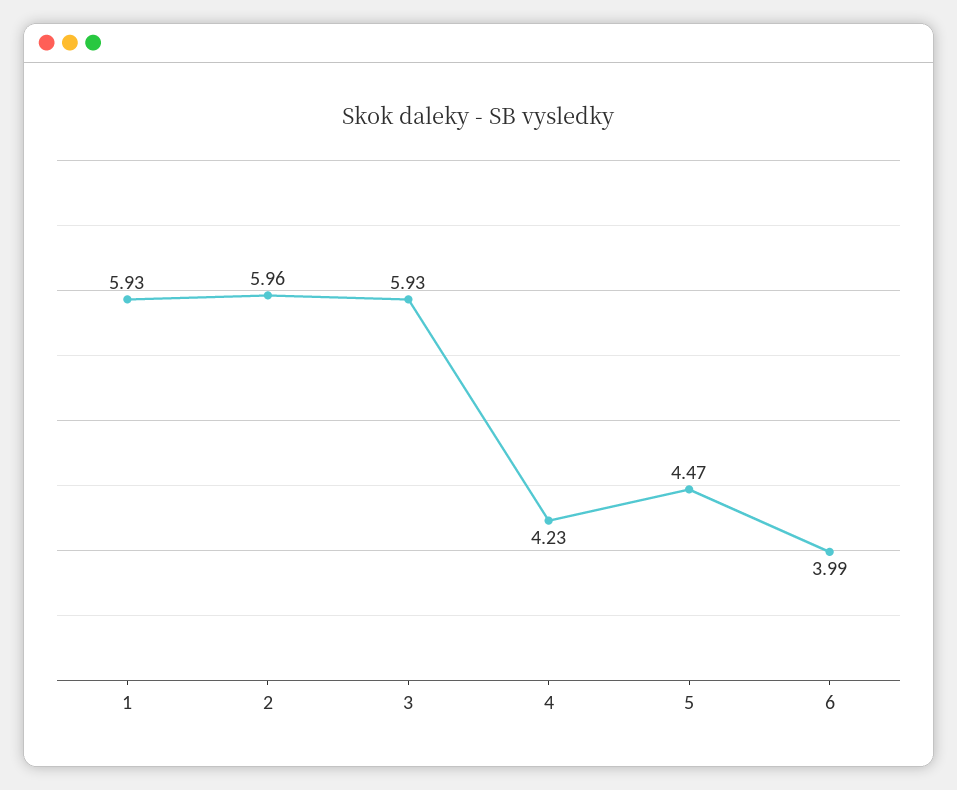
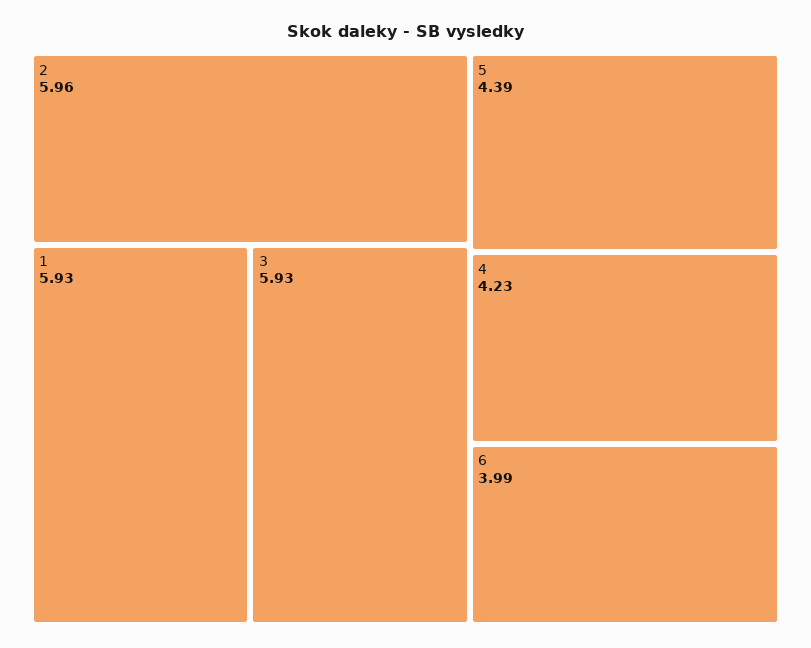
  {
    "1": 5.93,
    "2": 5.96,
    "3": 5.93,
    "4": 4.23,
-   "5": 4.47,
+   "5": 4.39,
    "6": 3.99
  }

